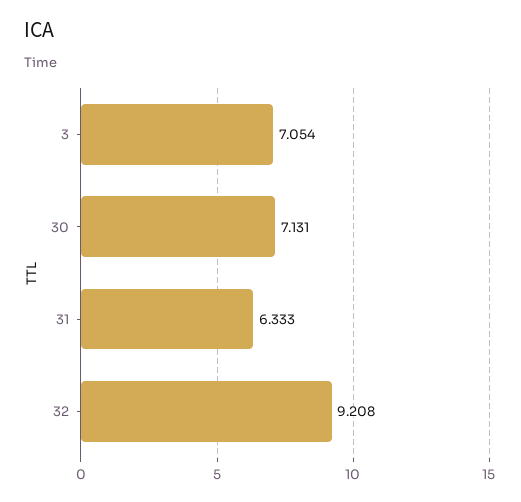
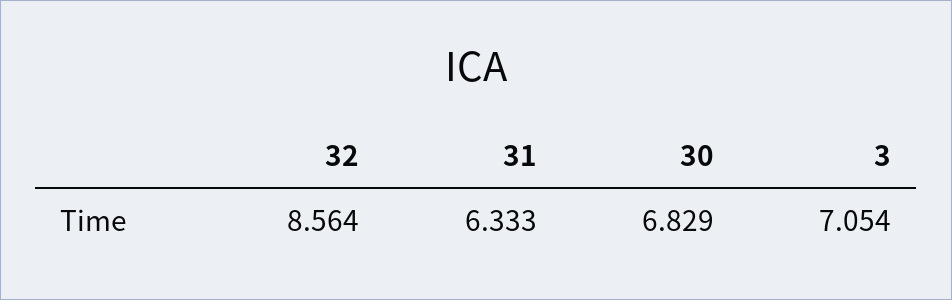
  {
    "3": 7.054,
-   "30": 7.131,
+   "30": 6.829,
    "31": 6.333,
-   "32": 9.208
+   "32": 8.564
  }

